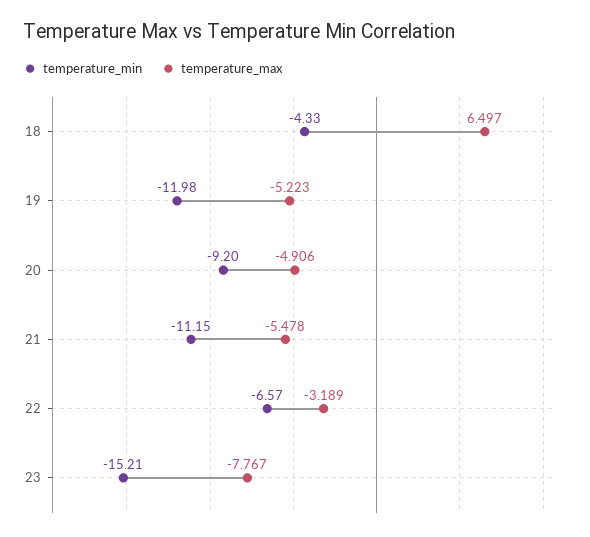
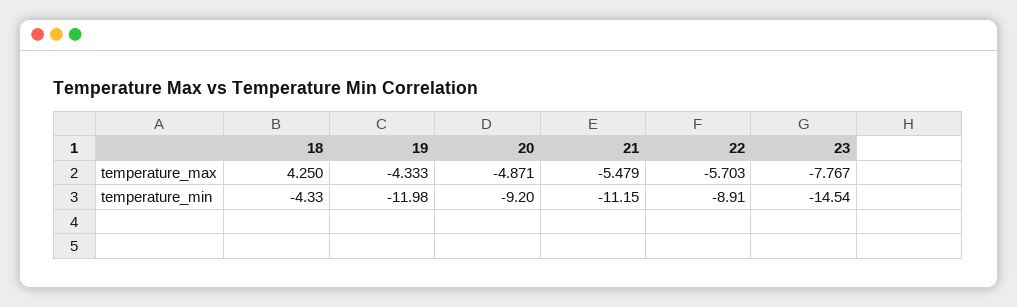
  {
    "temperature_min": {
      "18": -4.33,
      "19": -11.98,
      "20": -9.2,
      "21": -11.15,
-     "22": -6.57,
+     "22": -8.91,
-     "23": -15.21
+     "23": -14.54
    },
    "temperature_max": {
-     "18": 6.497,
+     "18": 4.25,
-     "19": -5.223,
+     "19": -4.333,
-     "20": -4.906,
+     "20": -4.871,
-     "21": -5.478,
+     "21": -5.479,
-     "22": -3.189,
+     "22": -5.703,
      "23": -7.767
    }
  }

